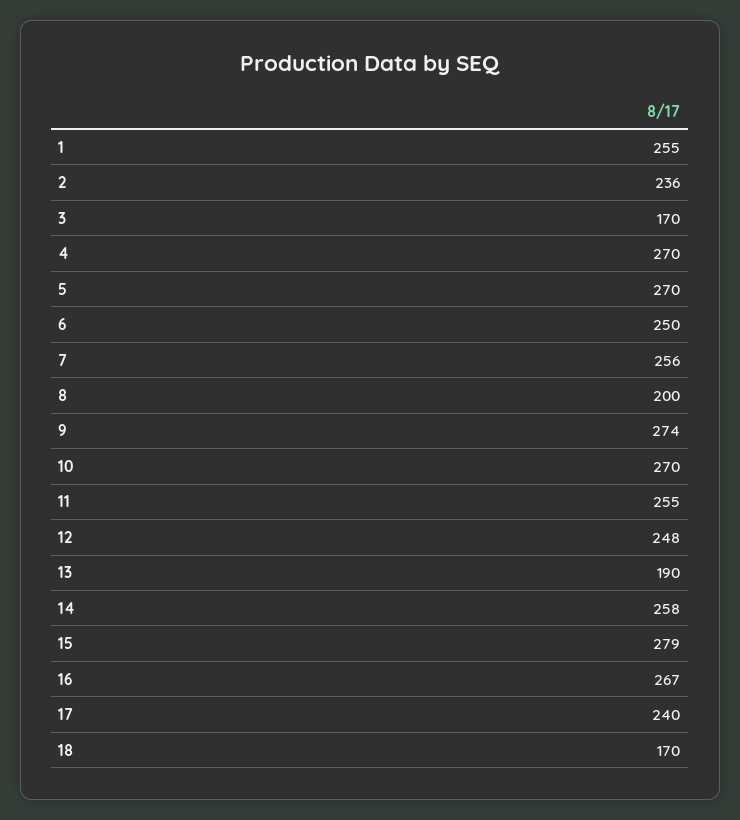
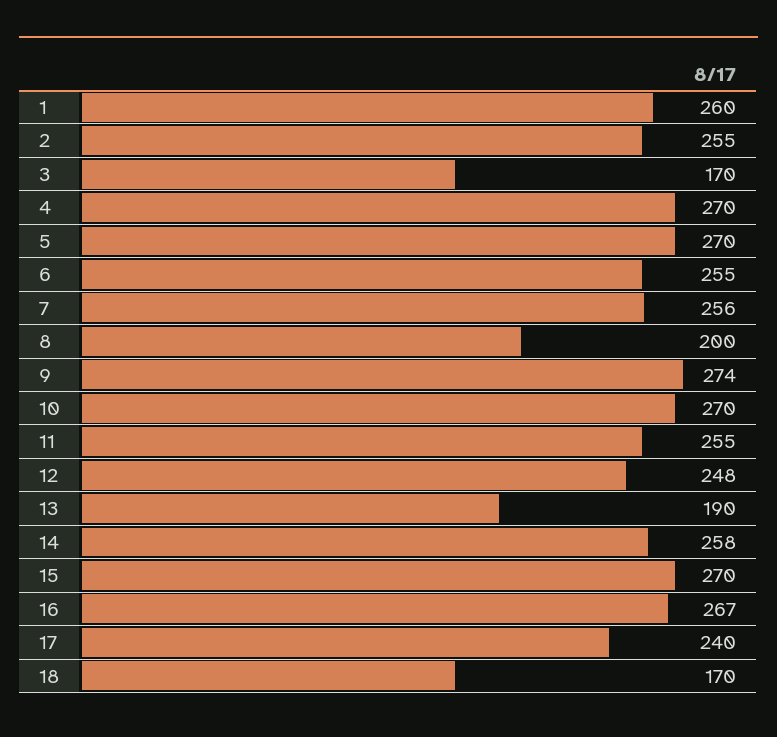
  {
-   "1": 255,
+   "1": 260,
-   "2": 236,
+   "2": 255,
    "3": 170,
    "4": 270,
    "5": 270,
-   "6": 250,
+   "6": 255,
    "7": 256,
    "8": 200,
    "9": 274,
    "10": 270,
    "11": 255,
    "12": 248,
    "13": 190,
    "14": 258,
-   "15": 279,
+   "15": 270,
    "16": 267,
    "17": 240,
    "18": 170
  }

